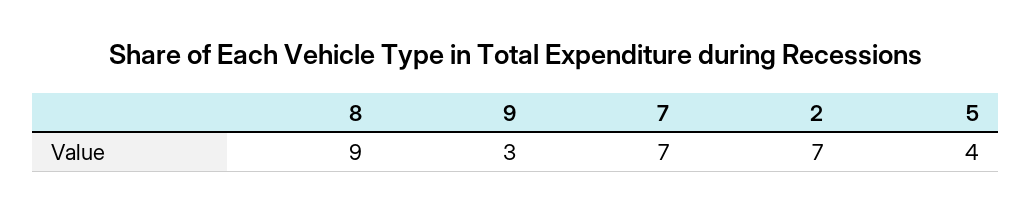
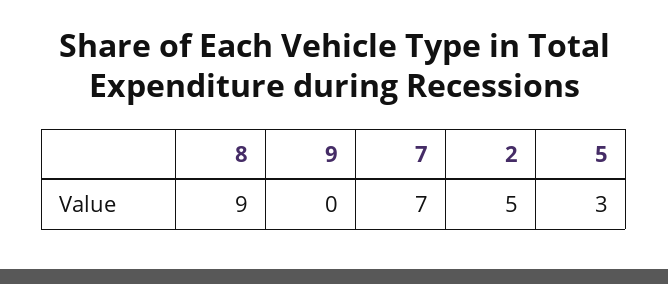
  {
    "8": 9,
-   "9": 3,
+   "9": 0,
    "7": 7,
-   "2": 7,
+   "2": 5,
-   "5": 4
+   "5": 3
  }

